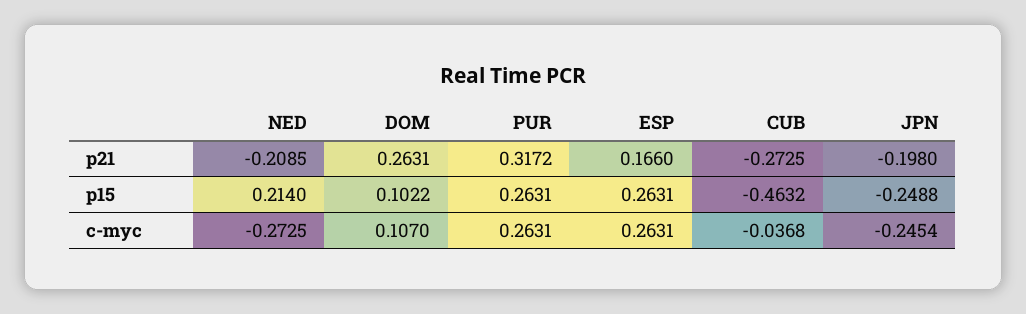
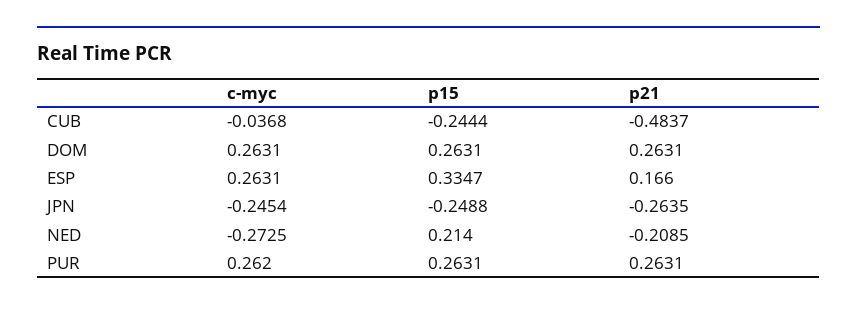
  {
    "NED": {
      "p21": -0.2085,
      "p15": 0.214,
      "c-myc": -0.2725
    },
    "DOM": {
      "p21": 0.2631,
-     "p15": 0.1022,
+     "p15": 0.2631,
-     "c-myc": 0.107
+     "c-myc": 0.2631
    },
    "PUR": {
-     "p21": 0.3172,
+     "p21": 0.2631,
      "p15": 0.2631,
-     "c-myc": 0.2631
+     "c-myc": 0.262
    },
    "ESP": {
      "p21": 0.166,
-     "p15": 0.2631,
+     "p15": 0.3347,
      "c-myc": 0.2631
    },
    "CUB": {
-     "p21": -0.2725,
+     "p21": -0.4837,
-     "p15": -0.4632,
+     "p15": -0.2444,
      "c-myc": -0.0368
    },
    "JPN": {
-     "p21": -0.198,
+     "p21": -0.2635,
      "p15": -0.2488,
      "c-myc": -0.2454
    }
  }

